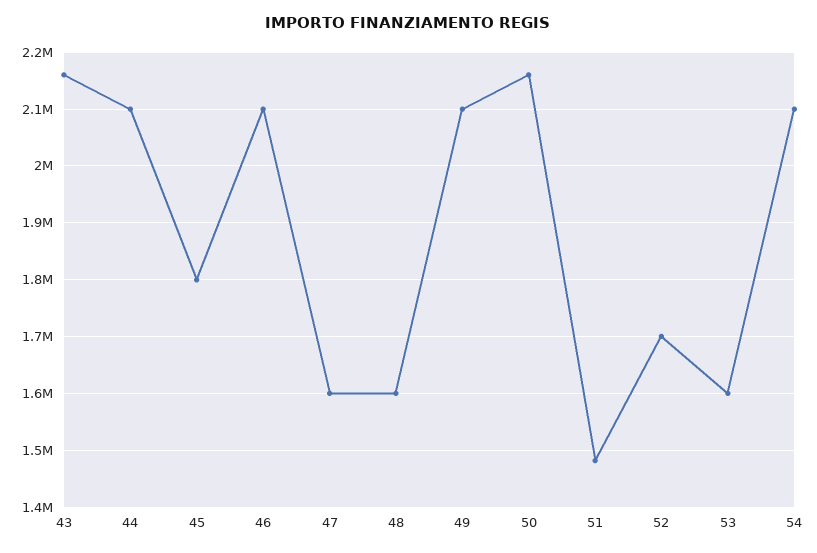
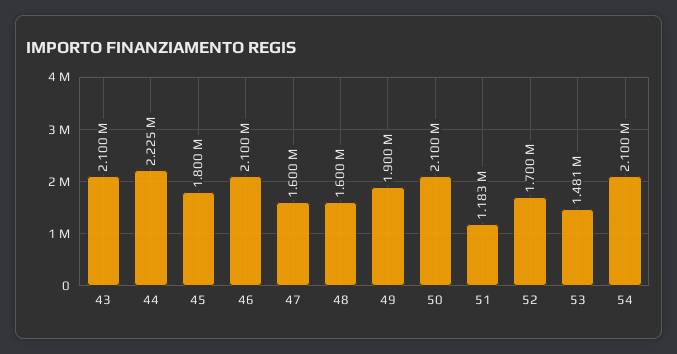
  {
-   "43": 2160000,
+   "43": 2100000,
-   "44": 2100000,
+   "44": 2225000,
    "45": 1800000,
    "46": 2100000,
    "47": 1600000,
    "48": 1600000,
-   "49": 2100000,
+   "49": 1900000,
-   "50": 2160000,
+   "50": 2100000,
-   "51": 1480000,
+   "51": 1183000,
    "52": 1700000,
-   "53": 1600000,
+   "53": 1481000,
    "54": 2100000
  }

